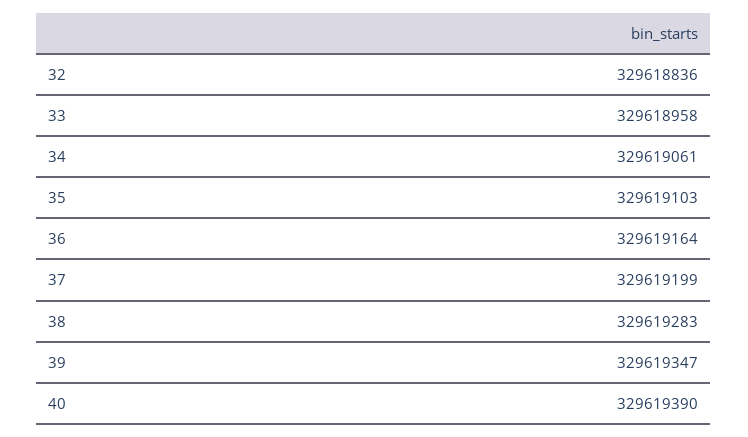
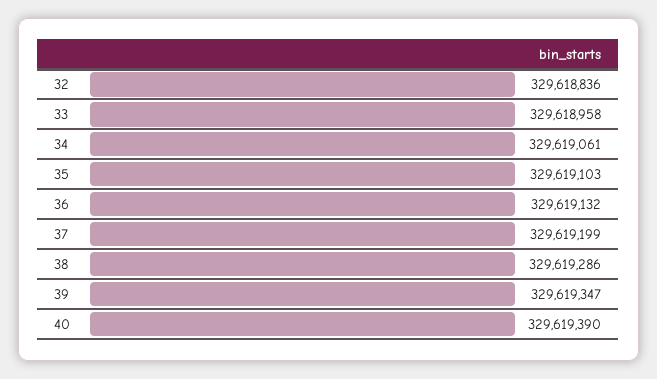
  {
    "32": 329618836,
    "33": 329618958,
    "34": 329619061,
    "35": 329619103,
-   "36": 329619164,
+   "36": 329619132,
    "37": 329619199,
-   "38": 329619283,
+   "38": 329619286,
    "39": 329619347,
    "40": 329619390
  }

